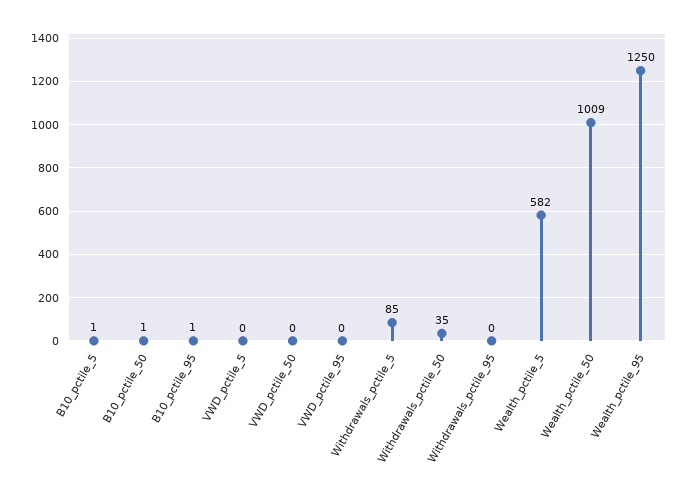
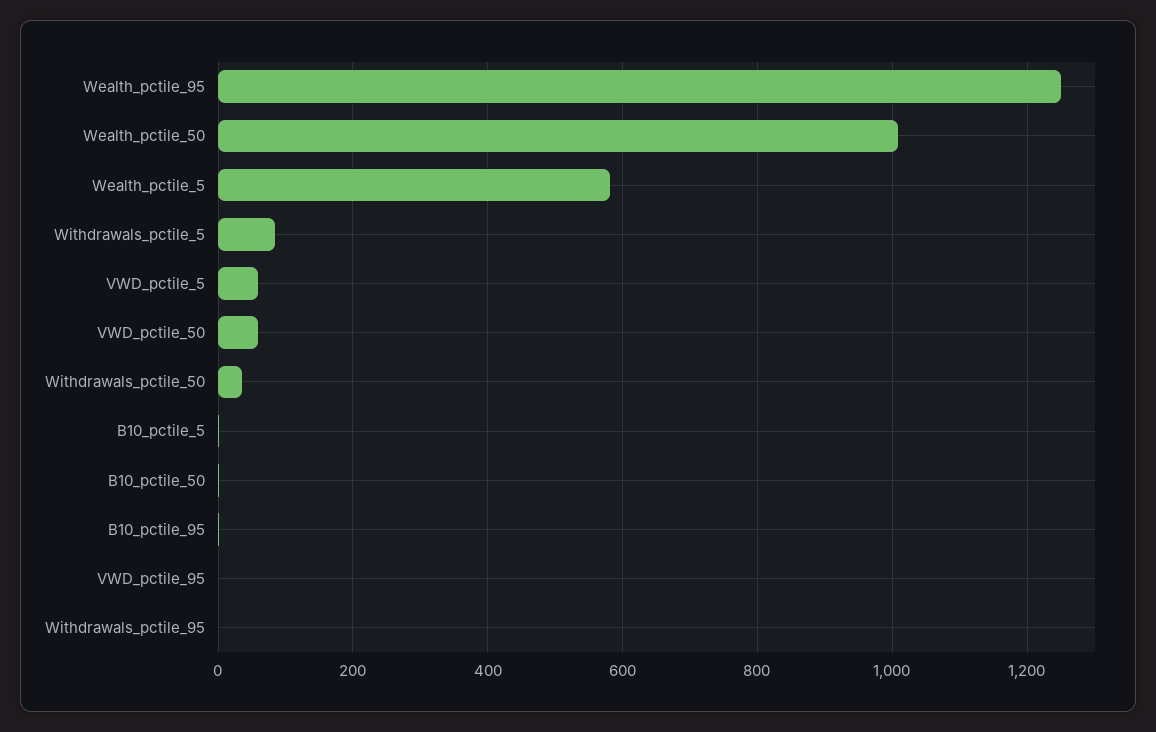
  {
    "B10_pctile_5": 1,
    "B10_pctile_50": 1,
    "B10_pctile_95": 1,
-   "VWD_pctile_5": 0,
+   "VWD_pctile_5": 60,
-   "VWD_pctile_50": 0,
+   "VWD_pctile_50": 60,
    "VWD_pctile_95": 0,
    "Withdrawals_pctile_5": 85,
    "Withdrawals_pctile_50": 35,
    "Withdrawals_pctile_95": 0,
    "Wealth_pctile_5": 582,
    "Wealth_pctile_50": 1009,
    "Wealth_pctile_95": 1250
  }

